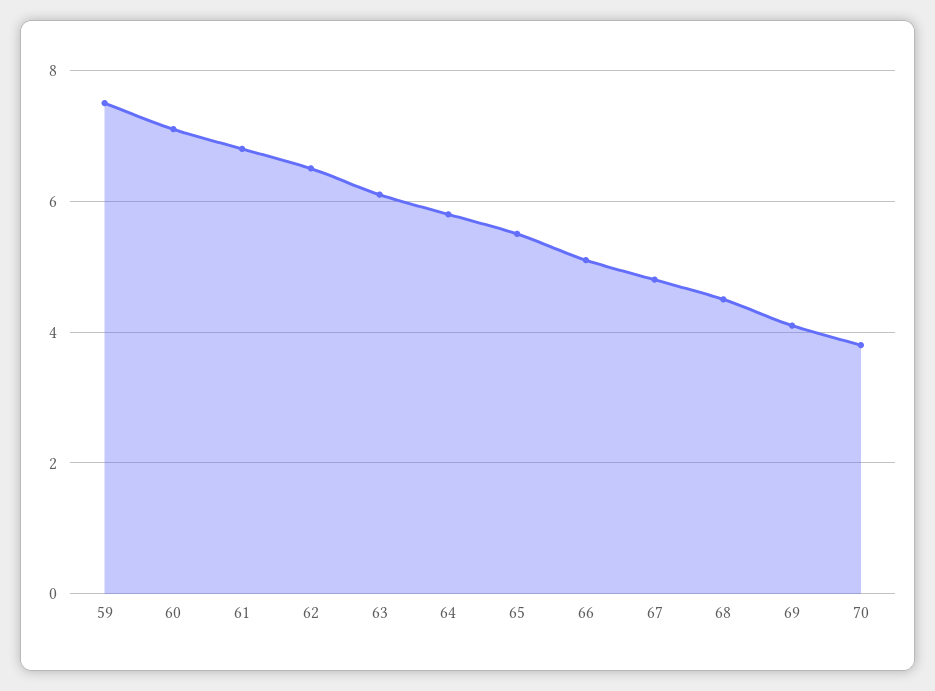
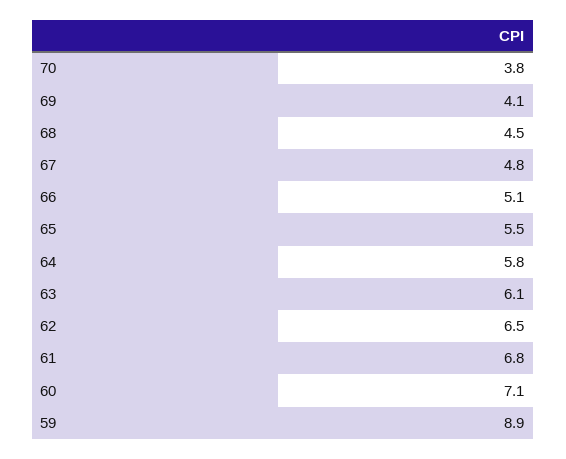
  {
-   "59": 7.5,
+   "59": 8.9,
    "60": 7.1,
    "61": 6.8,
    "62": 6.5,
    "63": 6.1,
    "64": 5.8,
    "65": 5.5,
    "66": 5.1,
    "67": 4.8,
    "68": 4.5,
    "69": 4.1,
    "70": 3.8
  }

